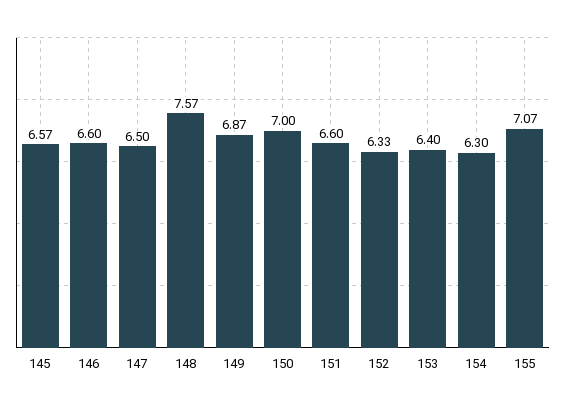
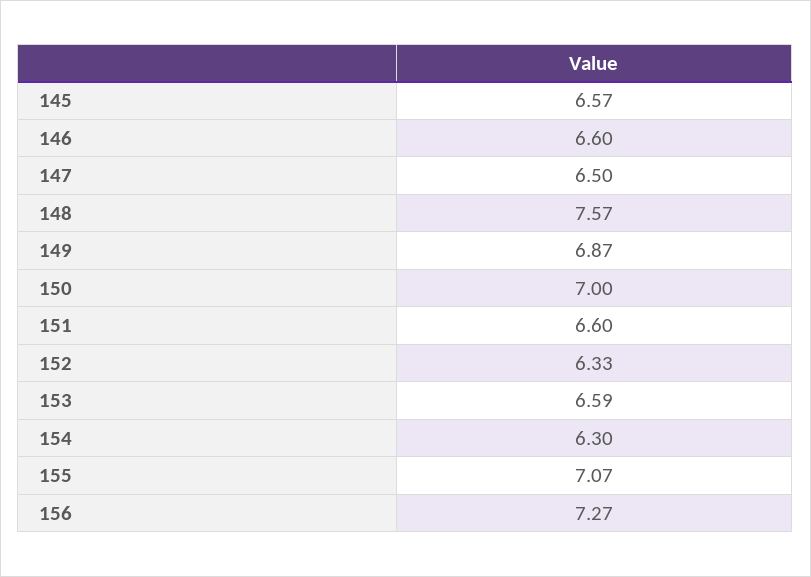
  {
    "145": 6.57,
    "146": 6.6,
    "147": 6.5,
    "148": 7.57,
    "149": 6.87,
    "150": 7,
    "151": 6.6,
    "152": 6.33,
-   "153": 6.4,
+   "153": 6.59,
    "154": 6.3,
-   "155": 7.07
+   "155": 7.07,
+   "156": 7.27
  }

